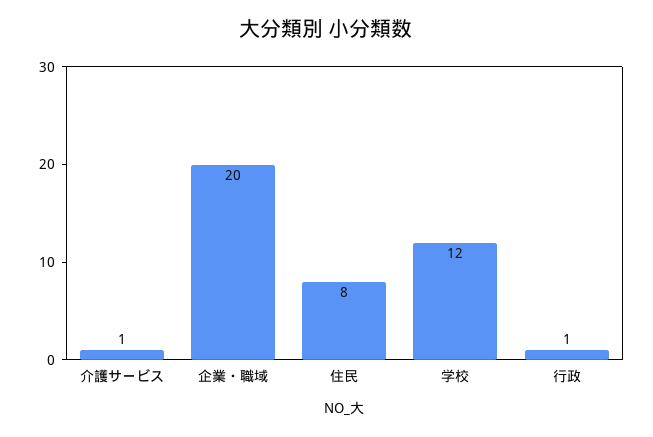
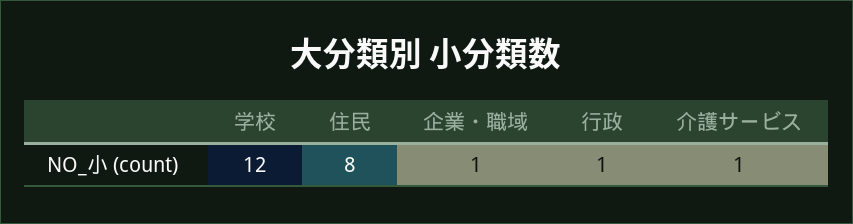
  {
    "介護サービス": 1,
-   "企業・職域": 20,
+   "企業・職域": 1,
    "住民": 8,
    "学校": 12,
    "行政": 1
  }

